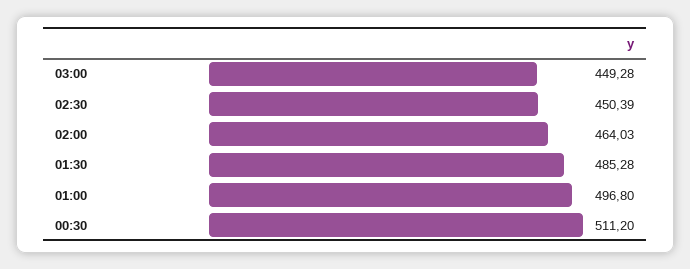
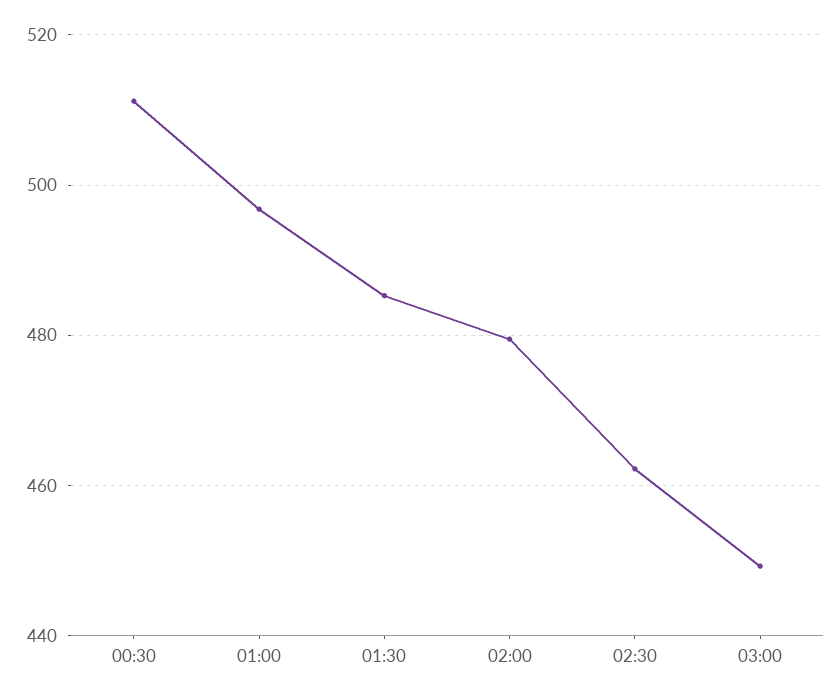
  {
    "03:00": 449.28,
-   "02:30": 450.39,
+   "02:30": 462,
-   "02:00": 464.03,
+   "02:00": 480,
    "01:30": 485.28,
    "01:00": 496.8,
    "00:30": 511.2
  }

